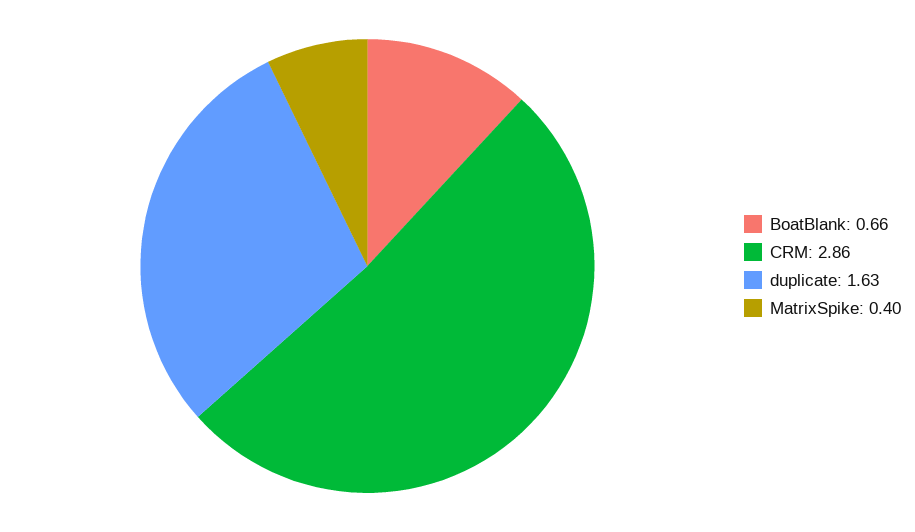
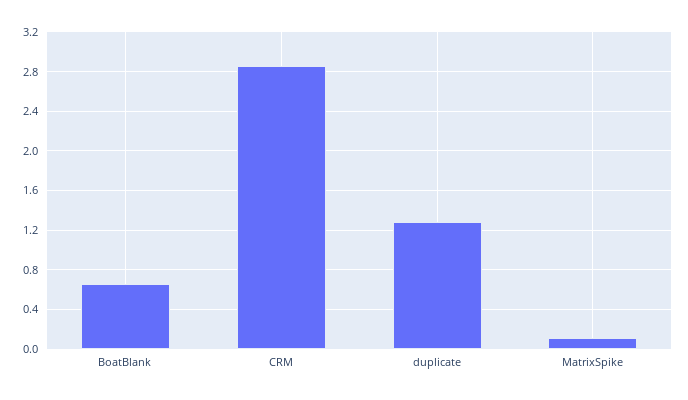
  {
    "BoatBlank": 0.66,
    "CRM": 2.86,
-   "duplicate": 1.63,
+   "duplicate": 1.3,
-   "MatrixSpike": 0.4
+   "MatrixSpike": 0.1
  }

